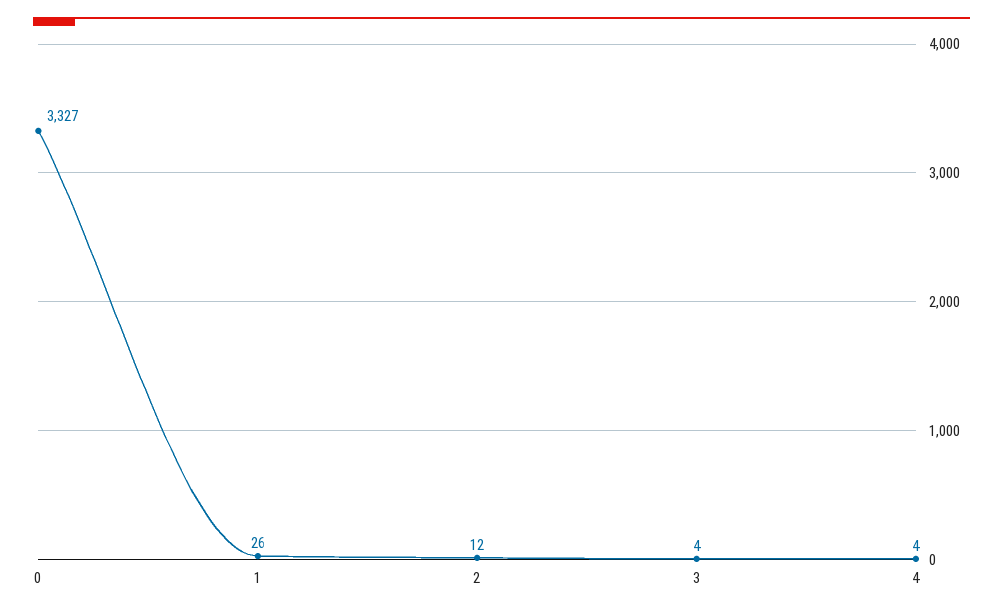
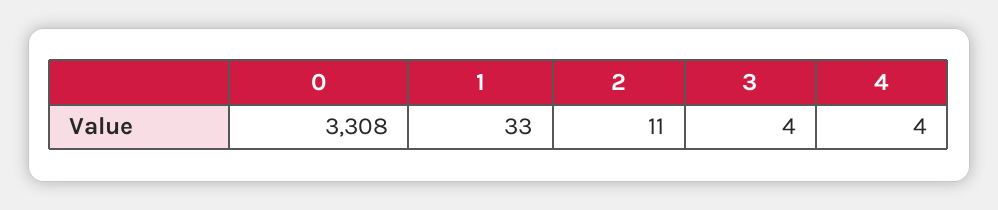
  {
-   "0": 3327,
+   "0": 3308,
-   "1": 26,
+   "1": 33,
-   "2": 12,
+   "2": 11,
    "3": 4,
    "4": 4
  }

